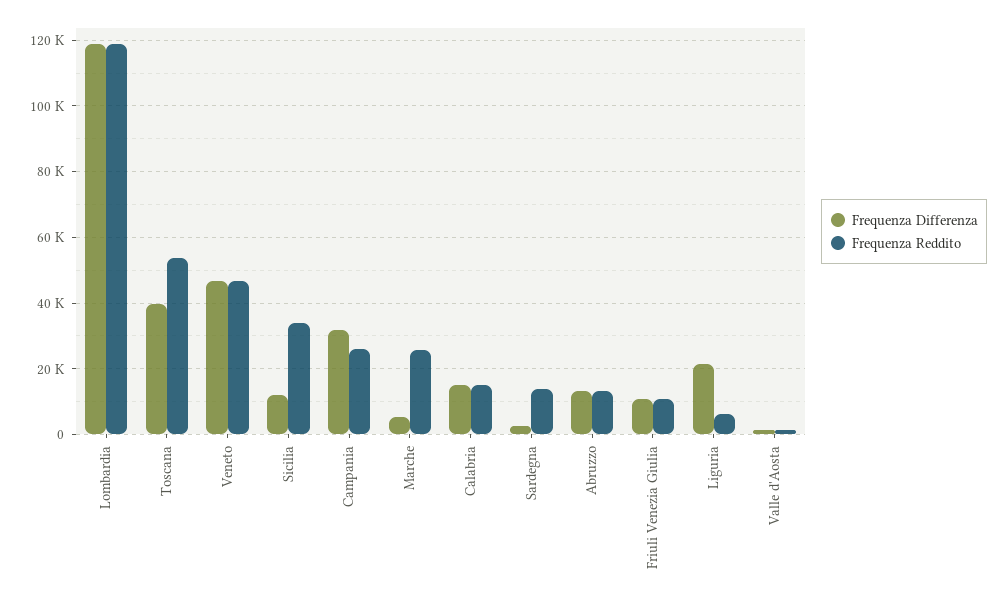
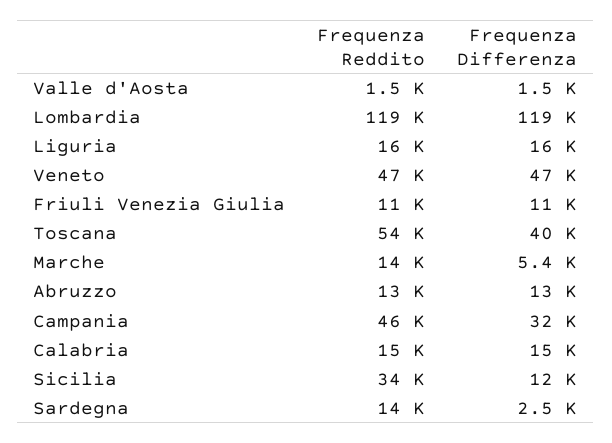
  {
    "Frequenza Differenza": {
      "Lombardia": 119000,
      "Toscana": 40000,
      "Veneto": 47000,
      "Sicilia": 12000,
      "Campania": 32000,
      "Marche": 5400,
      "Calabria": 15000,
      "Sardegna": 2500,
      "Abruzzo": 13000,
      "Friuli Venezia Giulia": 11000,
-     "Liguria": 22000,
+     "Liguria": 16000,
      "Valle d'Aosta": 1500
    },
    "Frequenza Reddito": {
      "Lombardia": 119000,
      "Toscana": 54000,
      "Veneto": 47000,
      "Sicilia": 34000,
-     "Campania": 26000,
+     "Campania": 46000,
-     "Marche": 26000,
+     "Marche": 14000,
      "Calabria": 15000,
      "Sardegna": 14000,
      "Abruzzo": 13000,
      "Friuli Venezia Giulia": 11000,
-     "Liguria": 6000,
+     "Liguria": 16000,
      "Valle d'Aosta": 1500
    }
  }

